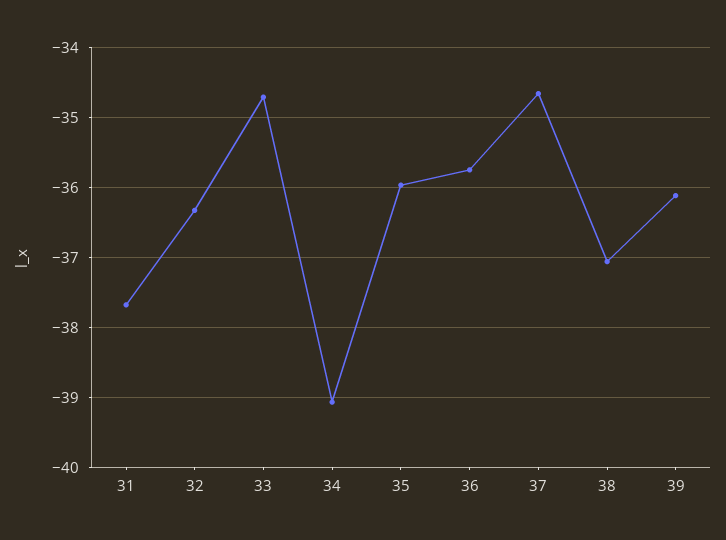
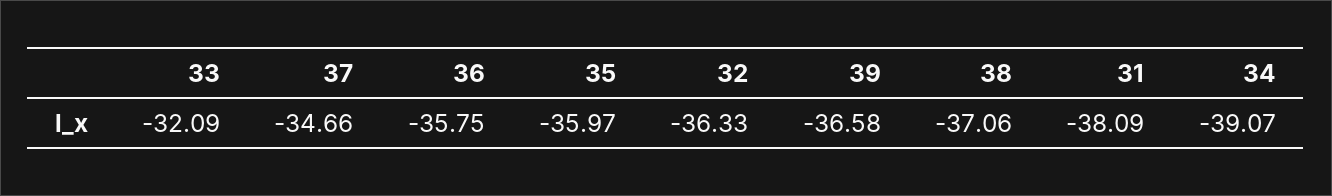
  {
-   "31": -37.7,
+   "31": -38.09,
    "32": -36.33,
-   "33": -34.7,
+   "33": -32.09,
    "34": -39.07,
    "35": -35.97,
    "36": -35.75,
    "37": -34.66,
    "38": -37.06,
-   "39": -36.1
+   "39": -36.58
  }

